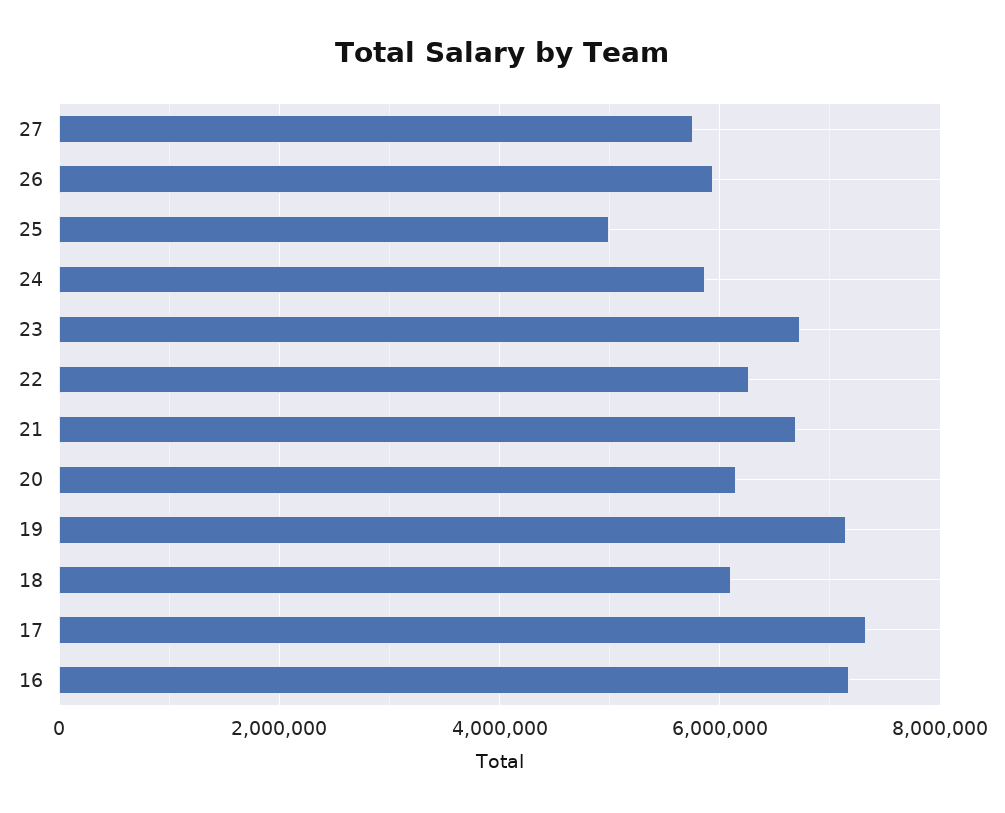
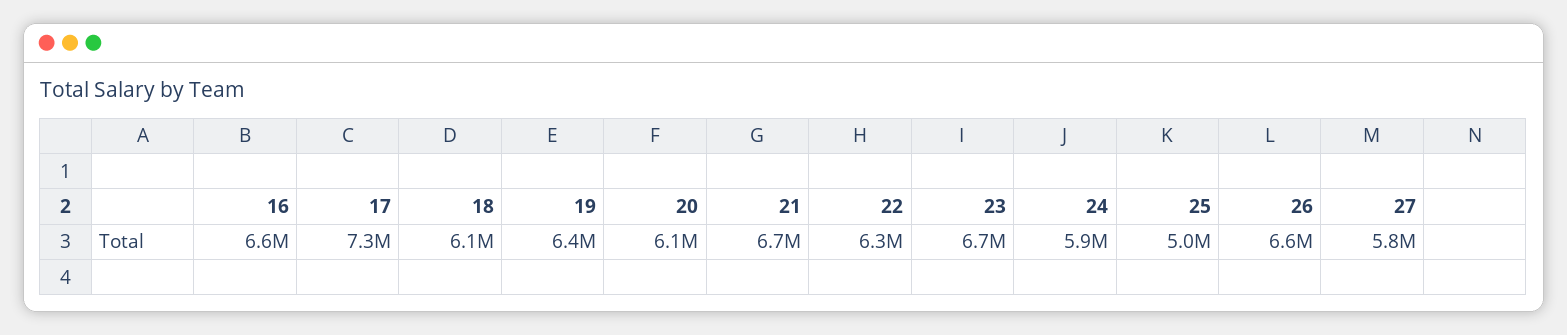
  {
    "27": 5800000,
-   "26": 6000000,
+   "26": 6600000,
    "25": 5000000,
    "24": 5900000,
    "23": 6700000,
    "22": 6300000,
    "21": 6700000,
    "20": 6100000,
-   "19": 7200000,
+   "19": 6400000,
    "18": 6100000,
    "17": 7300000,
-   "16": 7200000
+   "16": 6600000
  }

